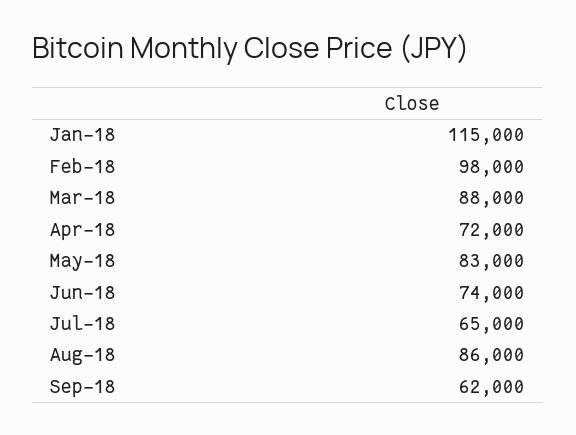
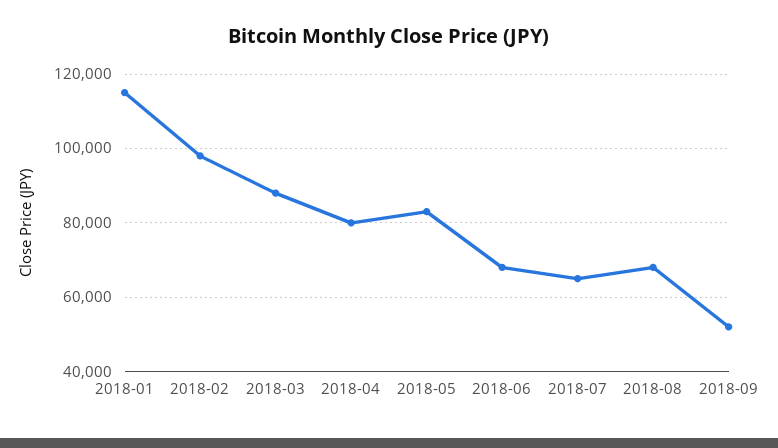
  {
    "Jan-18": 115000,
    "Feb-18": 98000,
    "Mar-18": 88000,
-   "Apr-18": 72000,
+   "Apr-18": 80000,
    "May-18": 83000,
-   "Jun-18": 74000,
+   "Jun-18": 68000,
    "Jul-18": 65000,
-   "Aug-18": 86000,
+   "Aug-18": 68000,
-   "Sep-18": 62000
+   "Sep-18": 52000
  }

